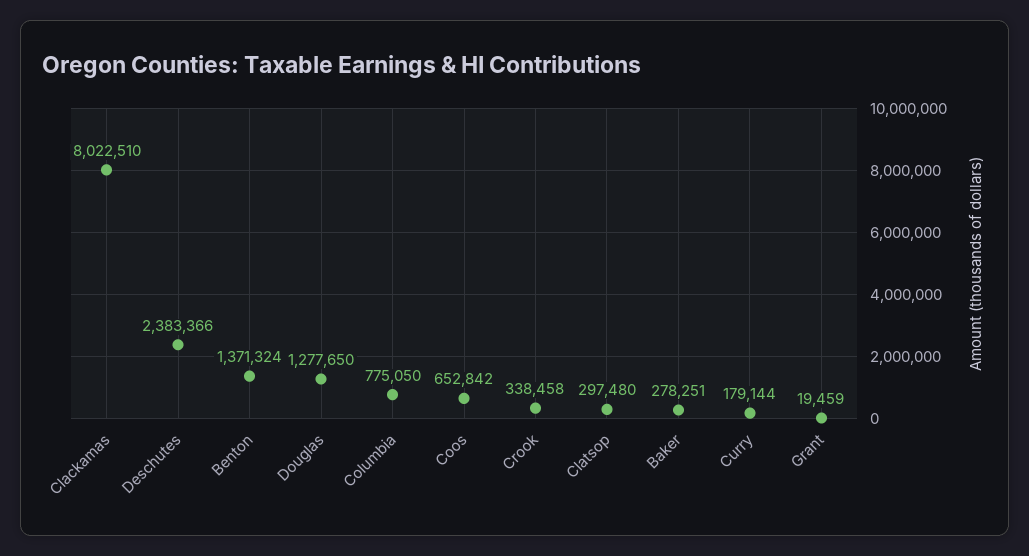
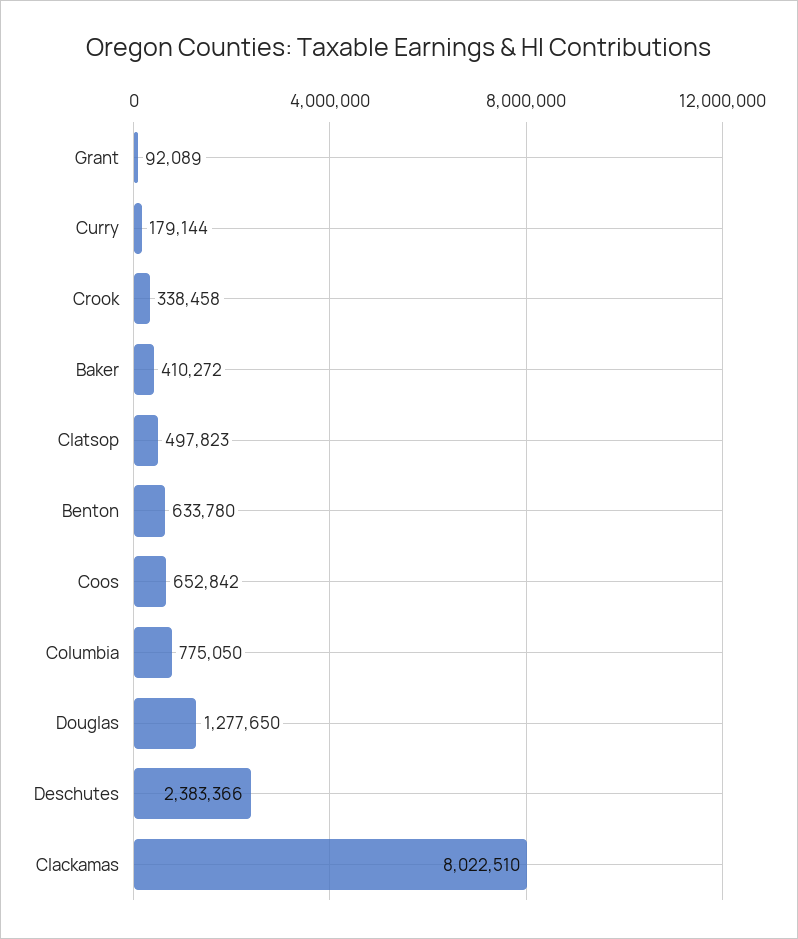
  {
    "Clackamas": 8022510,
    "Deschutes": 2383366,
-   "Benton": 1371324,
+   "Benton": 633780,
    "Douglas": 1277650,
    "Columbia": 775050,
    "Coos": 652842,
    "Crook": 338458,
-   "Clatsop": 297480,
+   "Clatsop": 497823,
-   "Baker": 278251,
+   "Baker": 410272,
    "Curry": 179144,
-   "Grant": 19459
+   "Grant": 92089
  }

